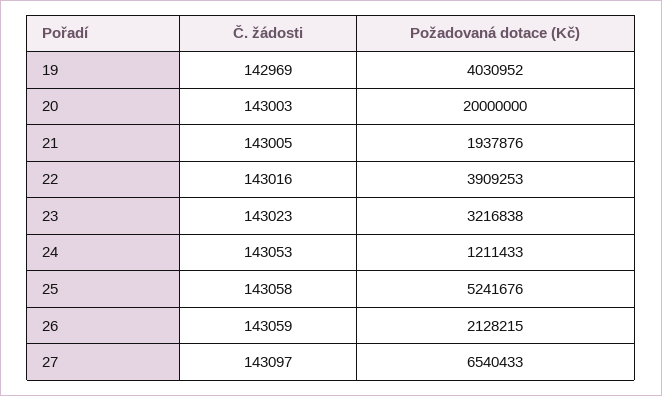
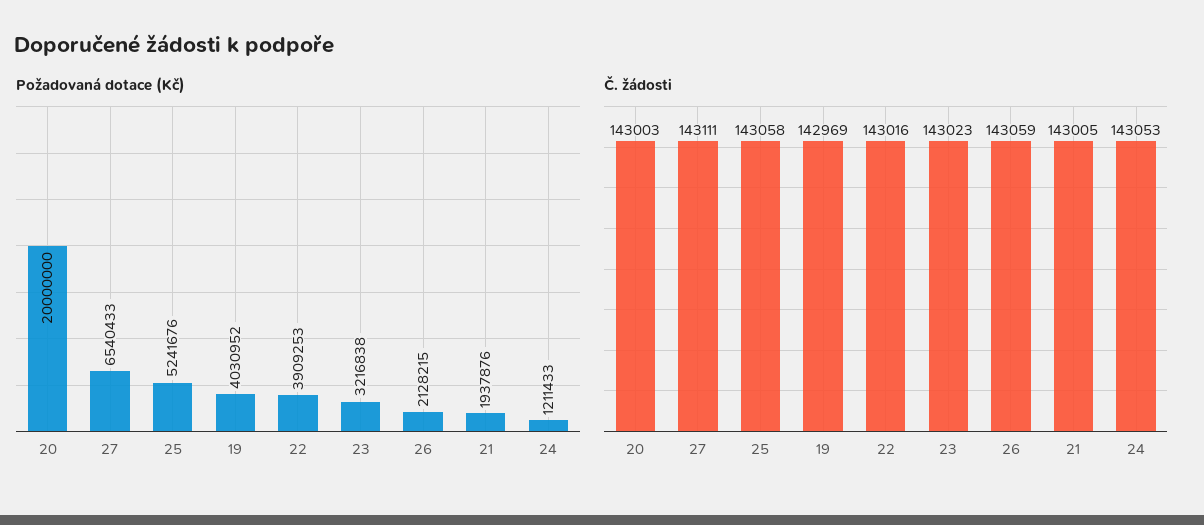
  {
    "Č. žádosti": {
      "19": 142969,
      "20": 143003,
      "21": 143005,
      "22": 143016,
      "23": 143023,
      "24": 143053,
      "25": 143058,
      "26": 143059,
-     "27": 143097
+     "27": 143111
    },
    "Požadovaná dotace (Kč)": {
      "19": 4030952,
      "20": 20000000,
      "21": 1937876,
      "22": 3909253,
      "23": 3216838,
      "24": 1211433,
      "25": 5241676,
      "26": 2128215,
      "27": 6540433
    }
  }

